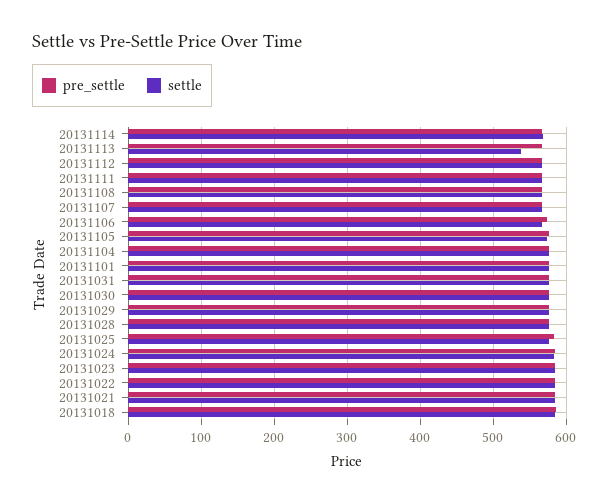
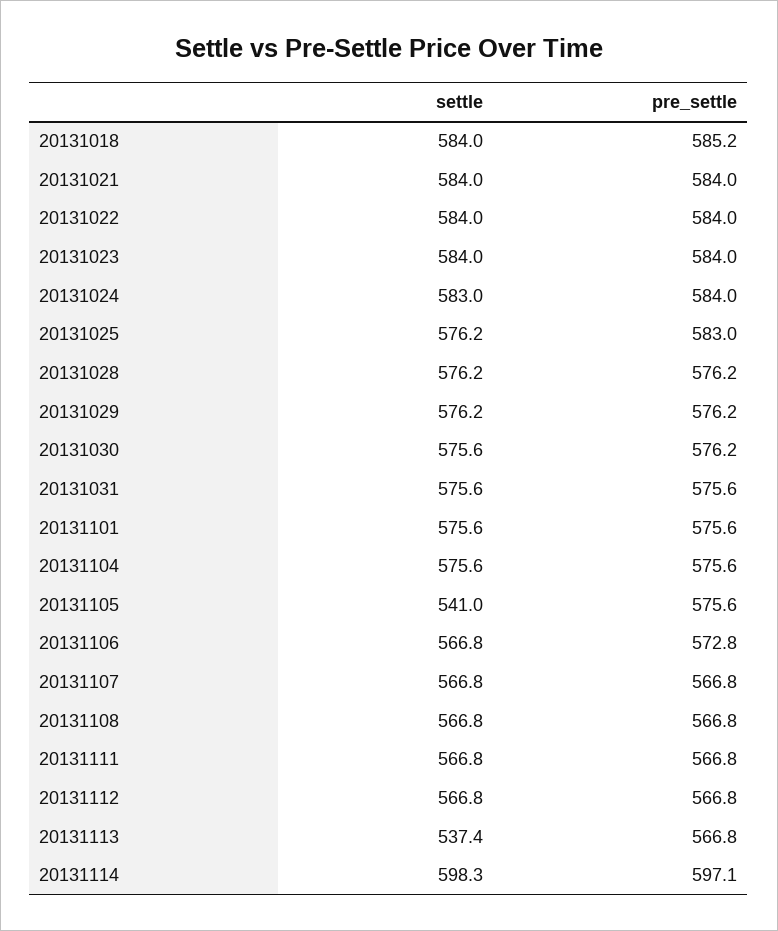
  {
    "pre_settle": {
-     "20131114": 570,
+     "20131114": 597.1,
      "20131113": 566.8,
      "20131112": 566.8,
      "20131111": 566.8,
      "20131108": 566.8,
      "20131107": 566.8,
      "20131106": 572.8,
      "20131105": 575.6,
      "20131104": 575.6,
      "20131101": 575.6,
      "20131031": 575.6,
      "20131030": 576.2,
      "20131029": 576.2,
      "20131028": 576.2,
      "20131025": 583,
      "20131024": 584,
      "20131023": 584,
      "20131022": 584,
      "20131021": 584,
      "20131018": 585.2
    },
    "settle": {
-     "20131114": 570,
+     "20131114": 598.3,
      "20131113": 537.4,
      "20131112": 566.8,
      "20131111": 566.8,
      "20131108": 566.8,
      "20131107": 566.8,
      "20131106": 566.8,
-     "20131105": 570,
+     "20131105": 541,
      "20131104": 575.6,
      "20131101": 575.6,
      "20131031": 575.6,
      "20131030": 575.6,
      "20131029": 576.2,
      "20131028": 576.2,
      "20131025": 576.2,
      "20131024": 583,
      "20131023": 584,
      "20131022": 584,
      "20131021": 584,
      "20131018": 584
    }
  }

